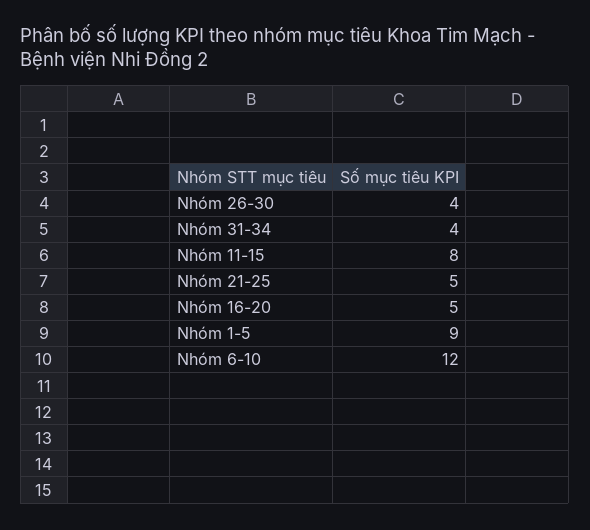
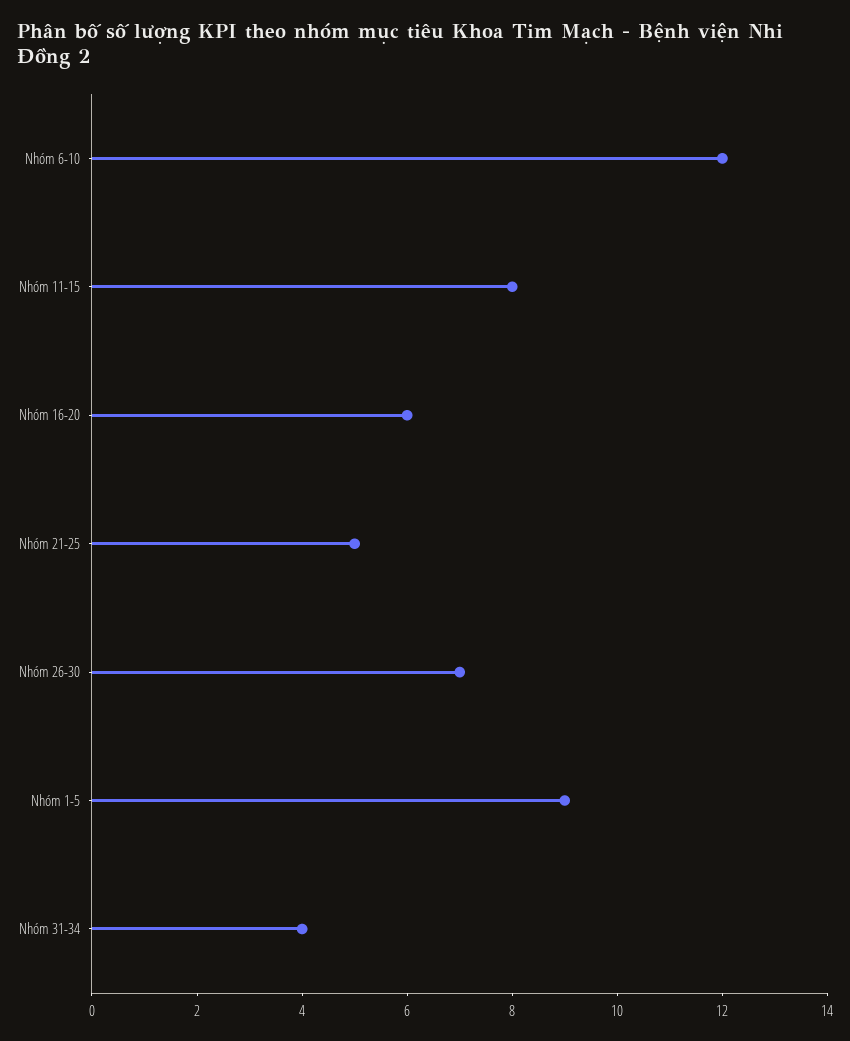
  {
-   "Nhóm 26-30": 4,
+   "Nhóm 26-30": 7,
    "Nhóm 31-34": 4,
    "Nhóm 11-15": 8,
    "Nhóm 21-25": 5,
-   "Nhóm 16-20": 5,
+   "Nhóm 16-20": 6,
    "Nhóm 1-5": 9,
    "Nhóm 6-10": 12
  }

